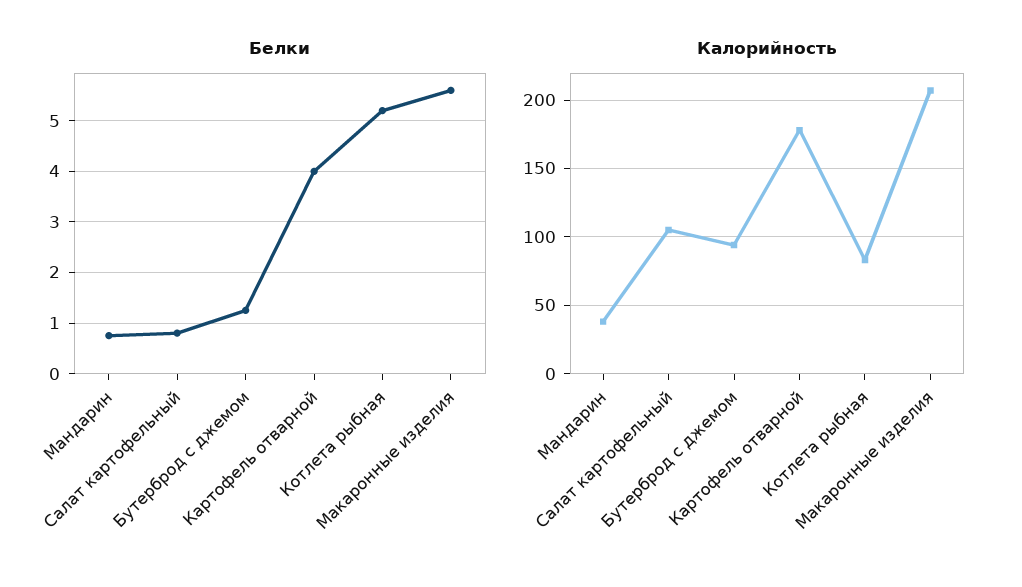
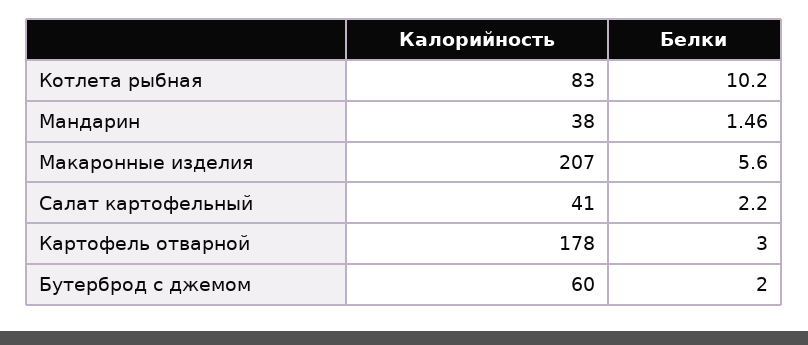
  {
    "Белки": {
-     "Мандарин": 0.8,
+     "Мандарин": 1.46,
-     "Салат картофельный": 0.8,
+     "Салат картофельный": 2.2,
-     "Бутерброд с джемом": 1.2,
+     "Бутерброд с джемом": 2,
-     "Картофель отварной": 4,
+     "Картофель отварной": 3,
-     "Котлета рыбная": 5.2,
+     "Котлета рыбная": 10.2,
      "Макаронные изделия": 5.6
    },
    "Калорийность": {
      "Мандарин": 38,
-     "Салат картофельный": 105,
+     "Салат картофельный": 41,
-     "Бутерброд с джемом": 95,
+     "Бутерброд с джемом": 60,
      "Картофель отварной": 178,
      "Котлета рыбная": 83,
      "Макаронные изделия": 207
    }
  }

